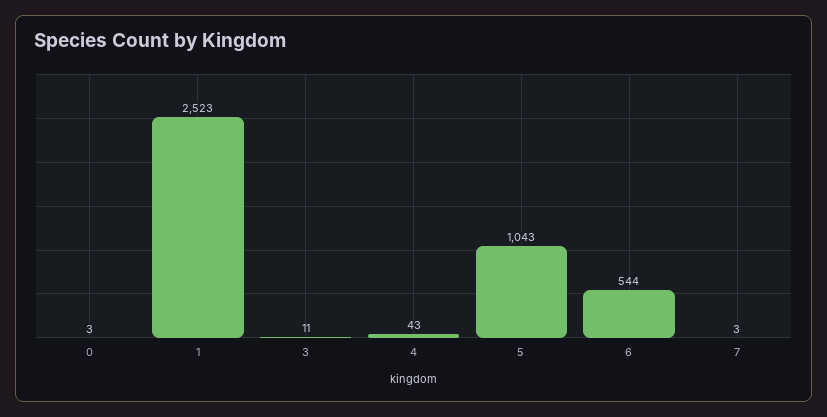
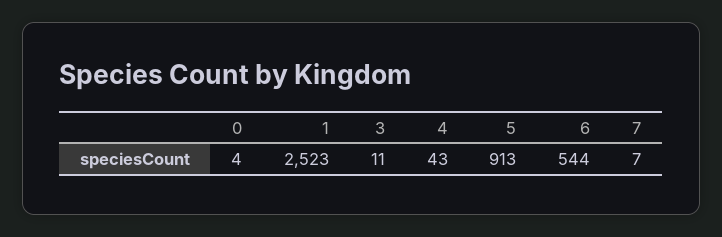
  {
-   "0": 3,
+   "0": 4,
    "1": 2523,
    "3": 11,
    "4": 43,
-   "5": 1043,
+   "5": 913,
    "6": 544,
-   "7": 3
+   "7": 7
  }

